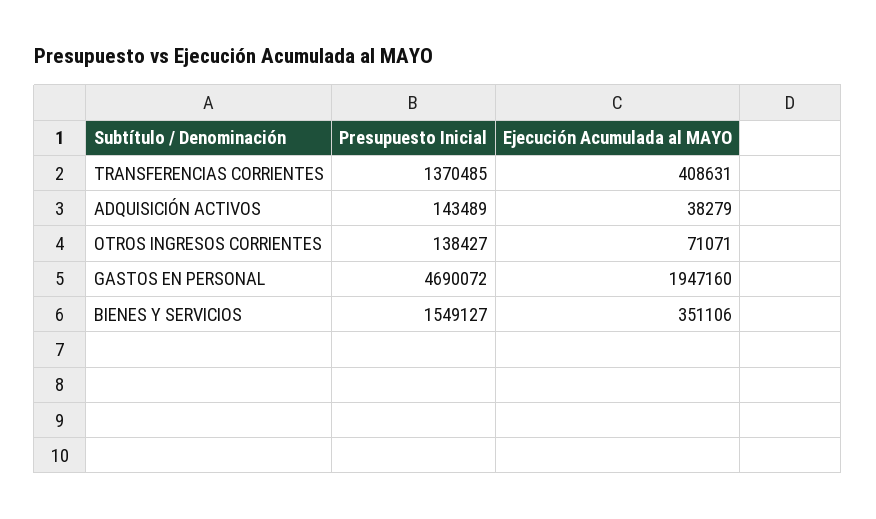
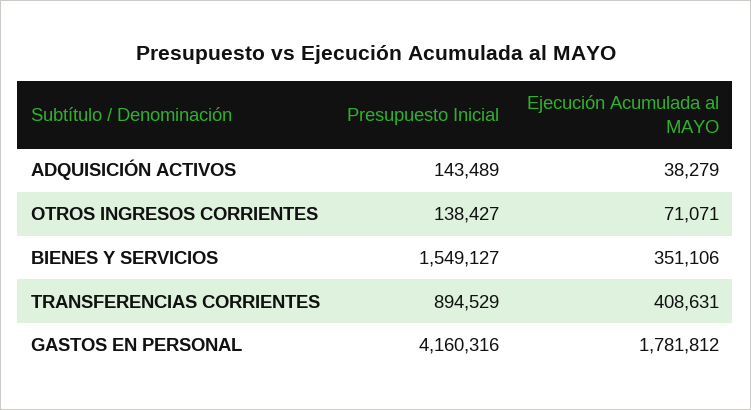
  {
    "Presupuesto Inicial": {
-     "TRANSFERENCIAS CORRIENTES": 1370485,
+     "TRANSFERENCIAS CORRIENTES": 894529,
      "ADQUISICIÓN ACTIVOS": 143489,
      "OTROS INGRESOS CORRIENTES": 138427,
-     "GASTOS EN PERSONAL": 4690072,
+     "GASTOS EN PERSONAL": 4160316,
      "BIENES Y SERVICIOS": 1549127
    },
    "Ejecución Acumulada al MAYO": {
      "TRANSFERENCIAS CORRIENTES": 408631,
      "ADQUISICIÓN ACTIVOS": 38279,
      "OTROS INGRESOS CORRIENTES": 71071,
-     "GASTOS EN PERSONAL": 1947160,
+     "GASTOS EN PERSONAL": 1781812,
      "BIENES Y SERVICIOS": 351106
    }
  }

